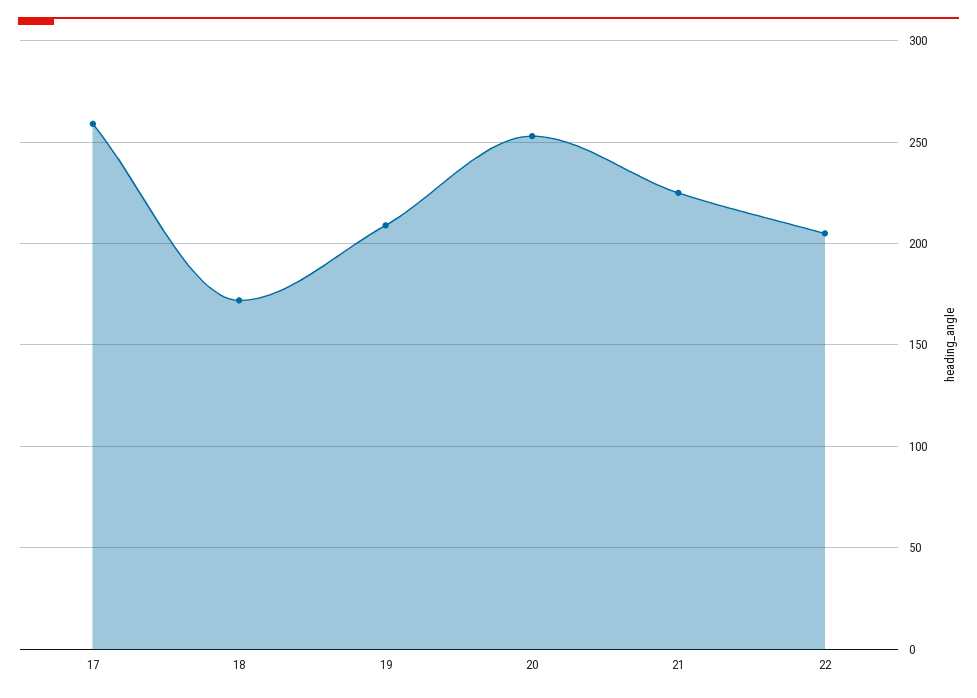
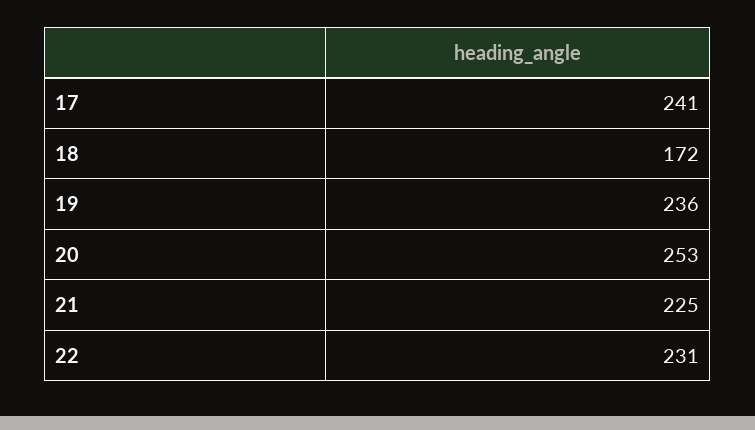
  {
-   "17": 260,
+   "17": 241,
    "18": 172,
-   "19": 210,
+   "19": 236,
    "20": 253,
    "21": 225,
-   "22": 205
+   "22": 231
  }

